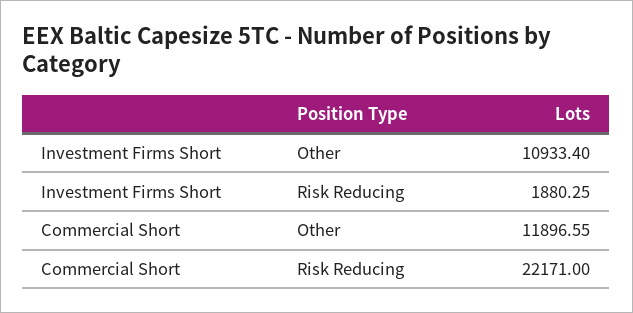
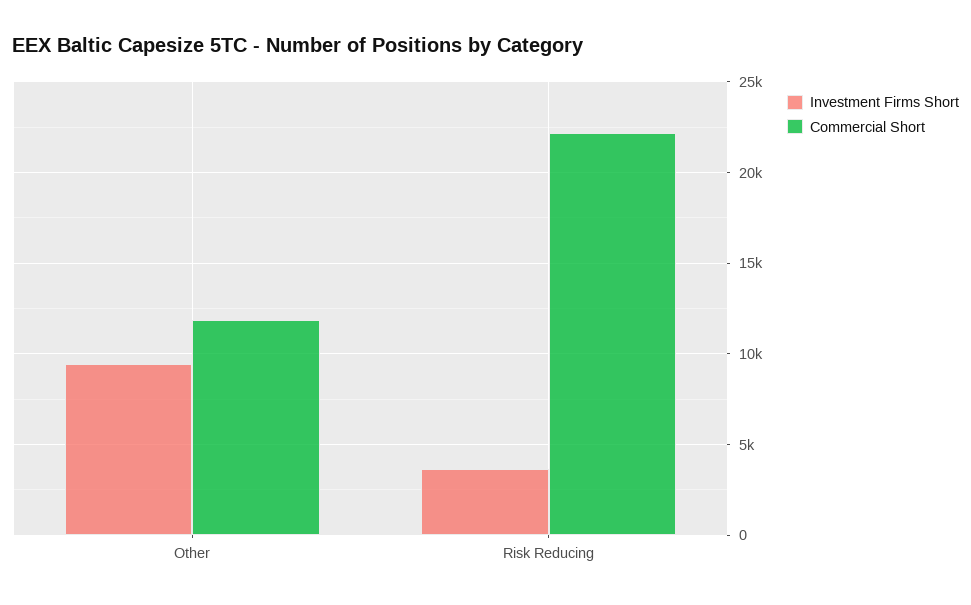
  {
    "Investment Firms Short": {
-     "Other": 10933.4,
+     "Other": 9500,
-     "Risk Reducing": 1880.25
+     "Risk Reducing": 3500
    },
    "Commercial Short": {
      "Other": 11896.55,
      "Risk Reducing": 22171
    }
  }

